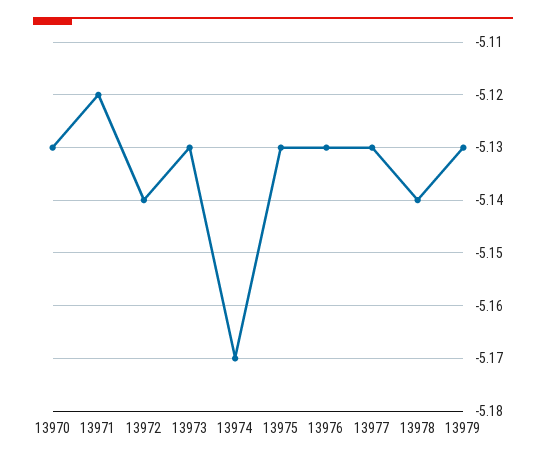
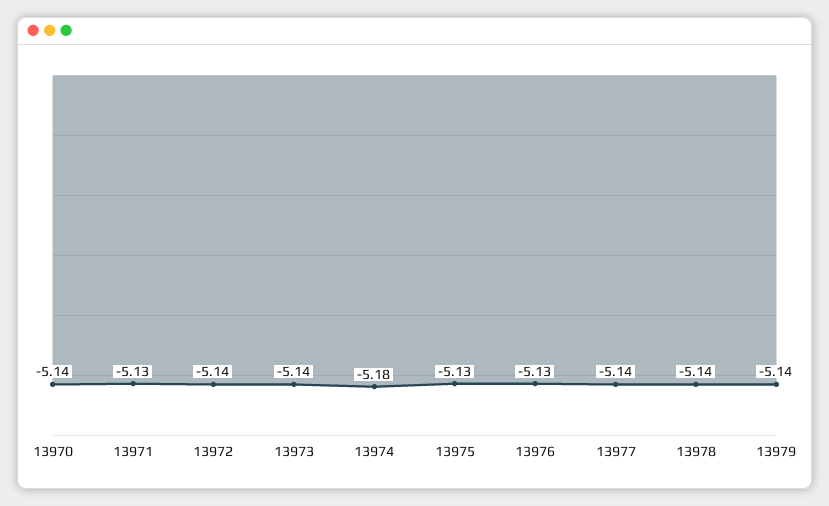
  {
-   "13970": -5.13,
+   "13970": -5.14,
-   "13971": -5.12,
+   "13971": -5.13,
    "13972": -5.14,
-   "13973": -5.13,
+   "13973": -5.14,
-   "13974": -5.17,
+   "13974": -5.18,
    "13975": -5.13,
    "13976": -5.13,
-   "13977": -5.13,
+   "13977": -5.14,
    "13978": -5.14,
-   "13979": -5.13
+   "13979": -5.14
  }

